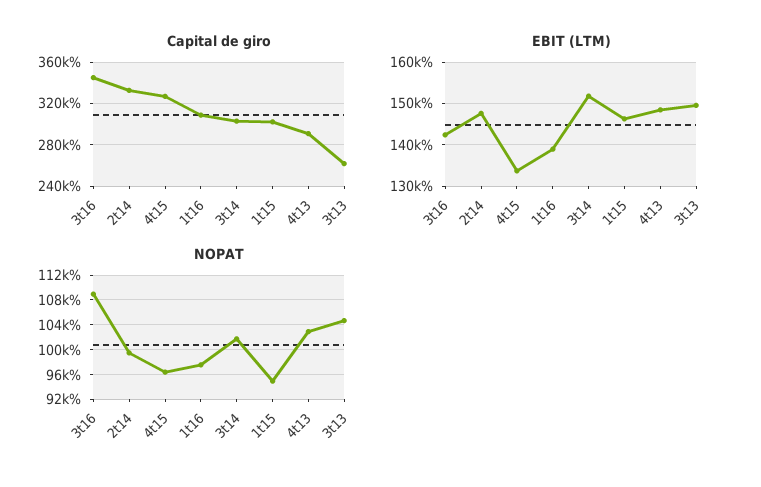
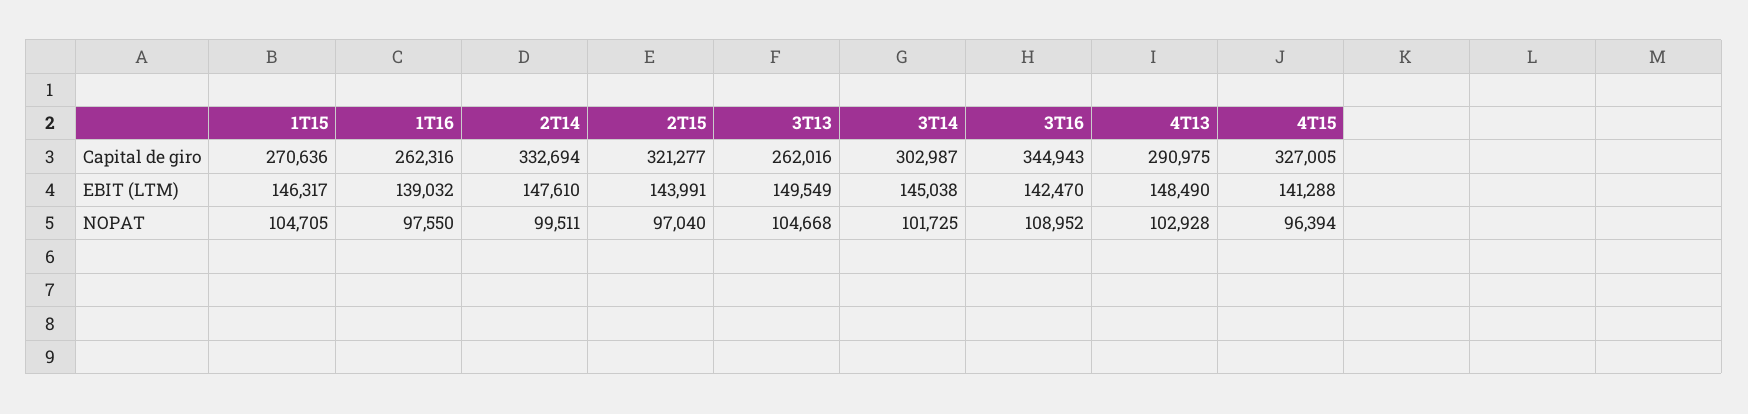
  {
    "Capital de giro": {
      "3t16": 344943,
      "2t14": 332694,
      "4t15": 327005,
-     "1t16": 310000,
+     "1t16": 262316,
      "3t14": 302987,
-     "1t15": 300000,
+     "1t15": 270636,
      "4t13": 290975,
-     "3t13": 262016
+     "3t13": 262016,
+     "2T15": 321277
    },
    "EBIT (LTM)": {
      "3t16": 142470,
      "2t14": 147610,
-     "4t15": 134000,
+     "4t15": 141288,
      "1t16": 139032,
-     "3t14": 152000,
+     "3t14": 145038,
      "1t15": 146317,
      "4t13": 148490,
-     "3t13": 149549
+     "3t13": 149549,
+     "2T15": 143991
    },
    "NOPAT": {
      "3t16": 108952,
      "2t14": 99511,
      "4t15": 96394,
      "1t16": 97550,
      "3t14": 101725,
-     "1t15": 95000,
+     "1t15": 104705,
      "4t13": 102928,
-     "3t13": 104668
+     "3t13": 104668,
+     "2T15": 97040
    }
  }

